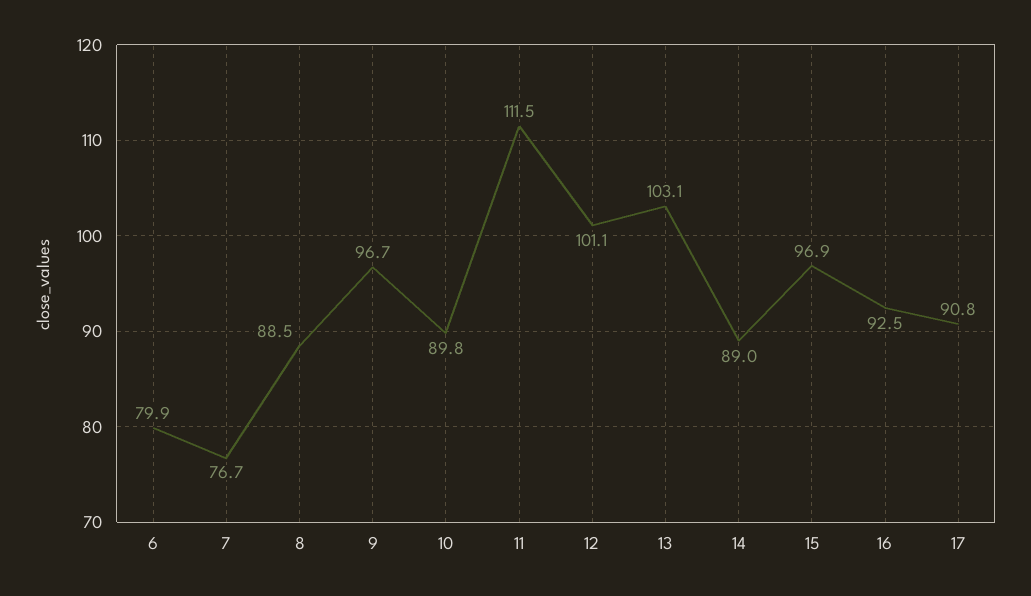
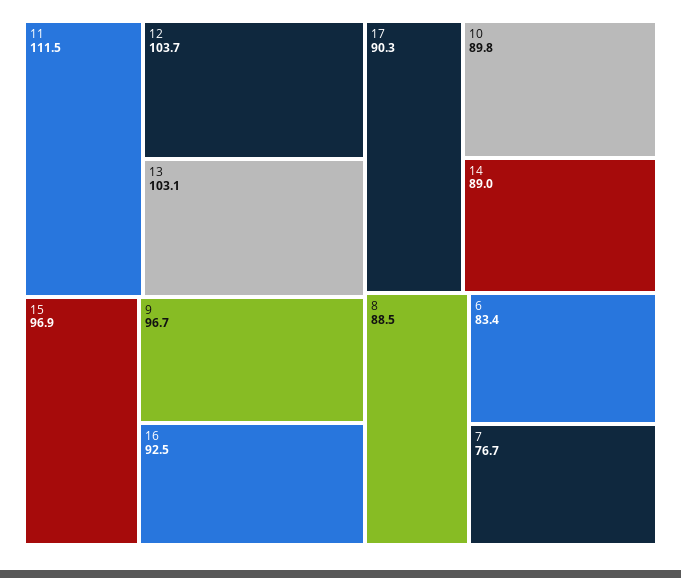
  {
-   "6": 79.9,
+   "6": 83.4,
    "7": 76.7,
    "8": 88.5,
    "9": 96.7,
    "10": 89.8,
    "11": 111.5,
-   "12": 101.1,
+   "12": 103.7,
    "13": 103.1,
    "14": 89,
    "15": 96.9,
    "16": 92.5,
-   "17": 90.8
+   "17": 90.3
  }

